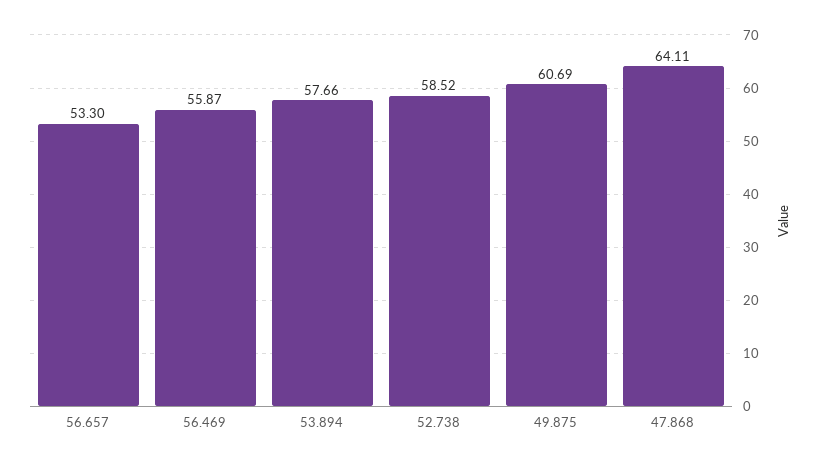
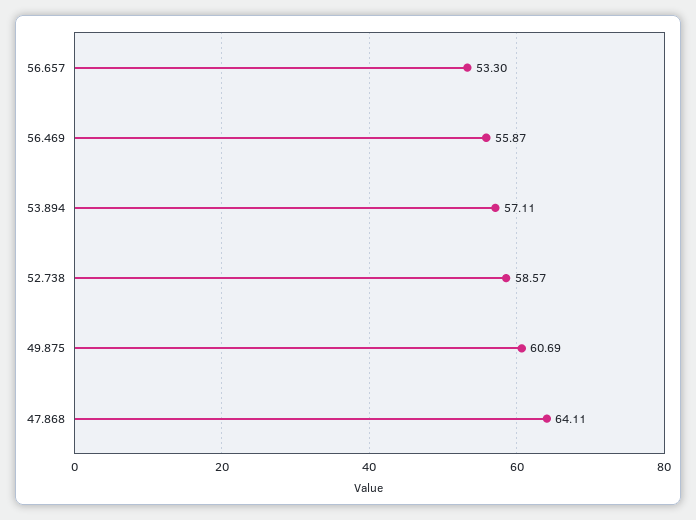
  {
    "56.657": 53.3,
    "56.469": 55.87,
-   "53.894": 57.66,
+   "53.894": 57.11,
-   "52.738": 58.52,
+   "52.738": 58.57,
    "49.875": 60.69,
    "47.868": 64.11
  }

